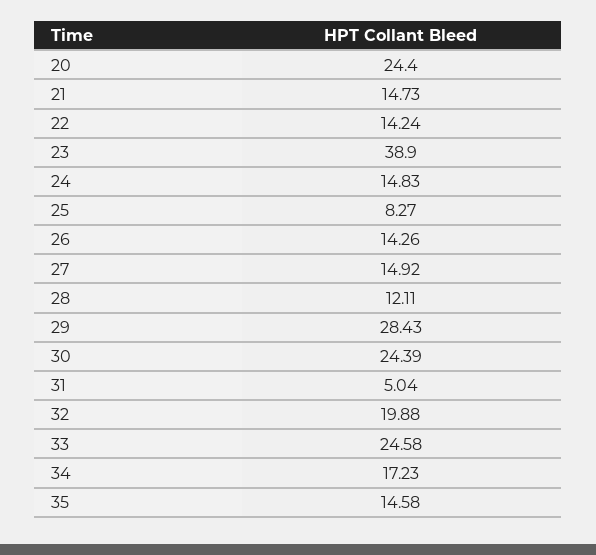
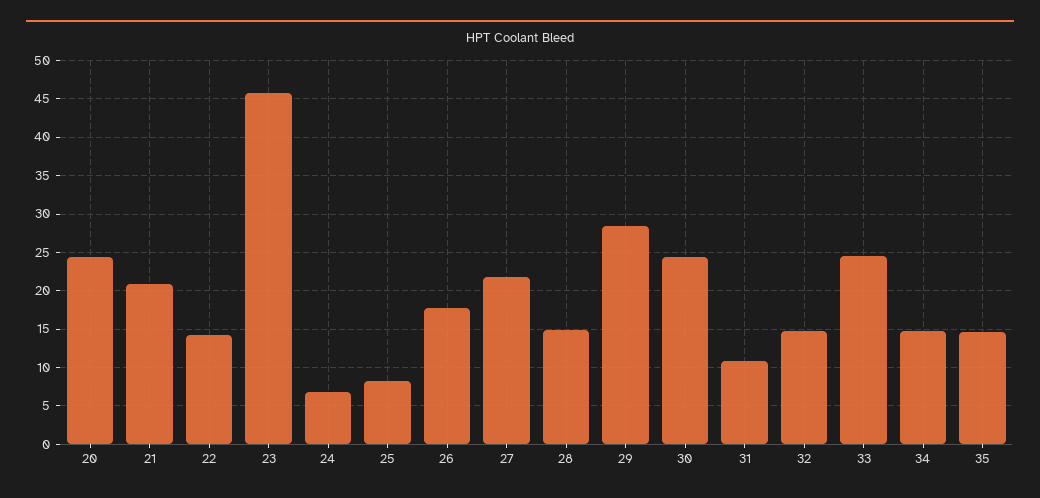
  {
    "20": 24.4,
-   "21": 14.73,
+   "21": 21,
    "22": 14.24,
-   "23": 38.9,
+   "23": 46,
-   "24": 14.83,
+   "24": 7,
    "25": 8.27,
-   "26": 14.26,
+   "26": 18,
-   "27": 14.92,
+   "27": 22,
-   "28": 12.11,
+   "28": 15,
    "29": 28.43,
    "30": 24.39,
-   "31": 5.04,
+   "31": 11,
-   "32": 19.88,
+   "32": 15,
    "33": 24.58,
-   "34": 17.23,
+   "34": 15,
    "35": 14.58
  }

